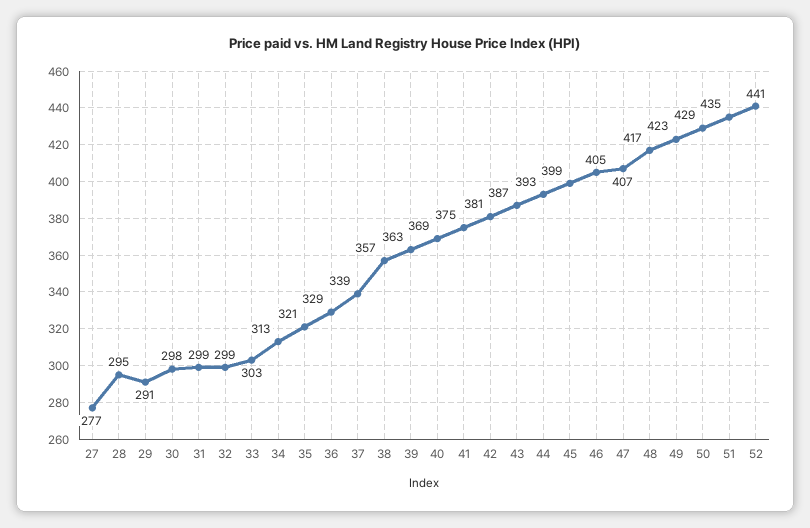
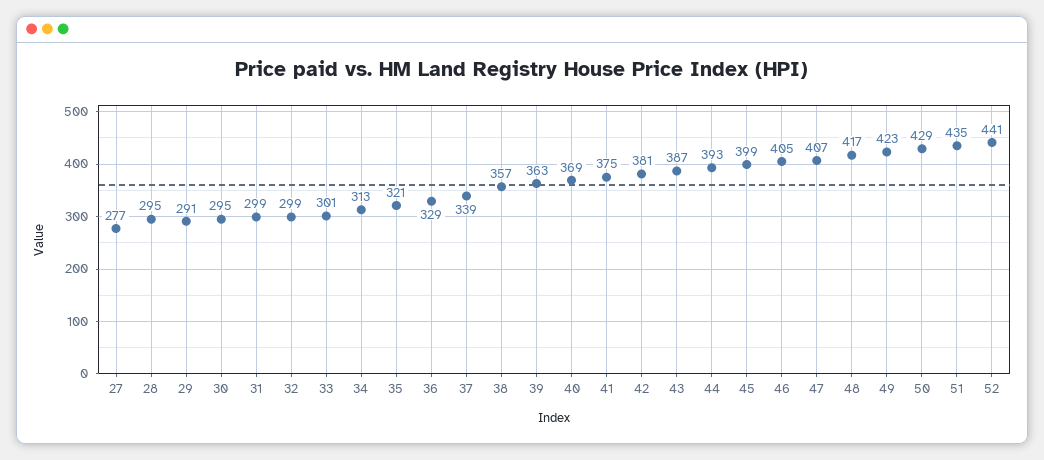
  {
    "27": 277,
    "28": 295,
    "29": 291,
-   "30": 298,
+   "30": 295,
    "31": 299,
    "32": 299,
-   "33": 303,
+   "33": 301,
    "34": 313,
    "35": 321,
    "36": 329,
    "37": 339,
    "38": 357,
    "39": 363,
    "40": 369,
    "41": 375,
    "42": 381,
    "43": 387,
    "44": 393,
    "45": 399,
    "46": 405,
    "47": 407,
    "48": 417,
    "49": 423,
    "50": 429,
    "51": 435,
    "52": 441
  }

